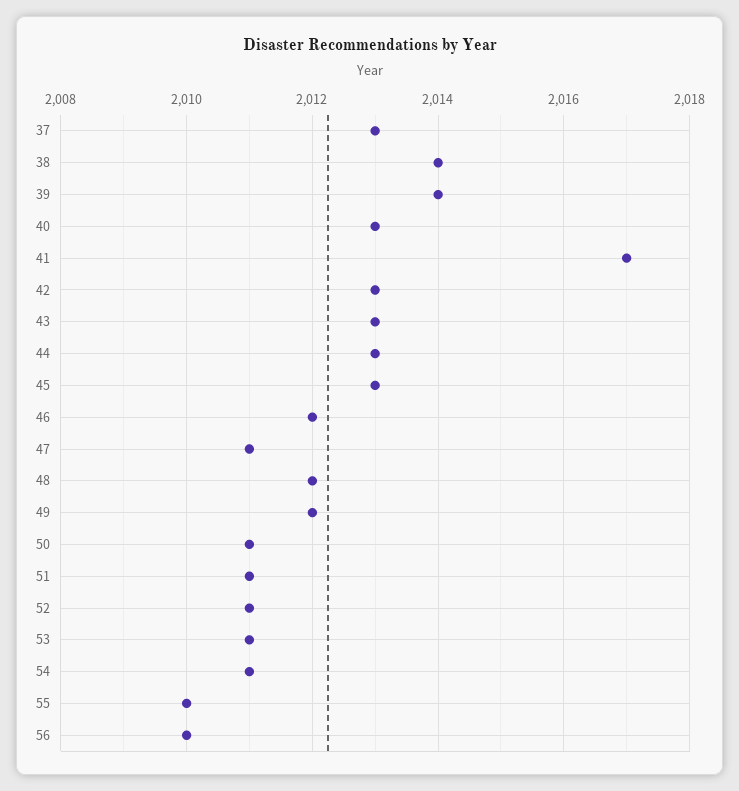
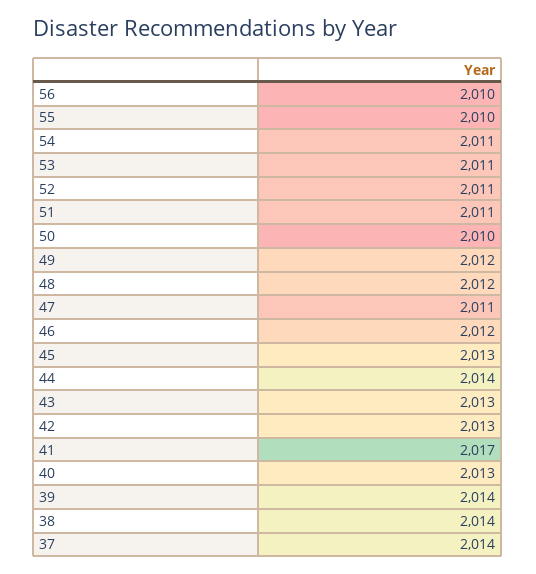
  {
-   "37": 2013,
+   "37": 2014,
    "38": 2014,
    "39": 2014,
    "40": 2013,
    "41": 2017,
    "42": 2013,
    "43": 2013,
-   "44": 2013,
+   "44": 2014,
    "45": 2013,
    "46": 2012,
    "47": 2011,
    "48": 2012,
    "49": 2012,
-   "50": 2011,
+   "50": 2010,
    "51": 2011,
    "52": 2011,
    "53": 2011,
    "54": 2011,
    "55": 2010,
    "56": 2010
  }

